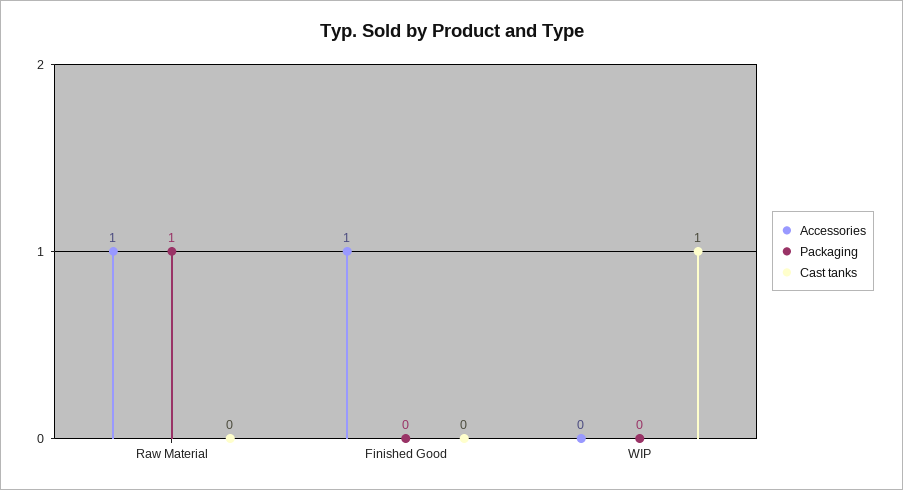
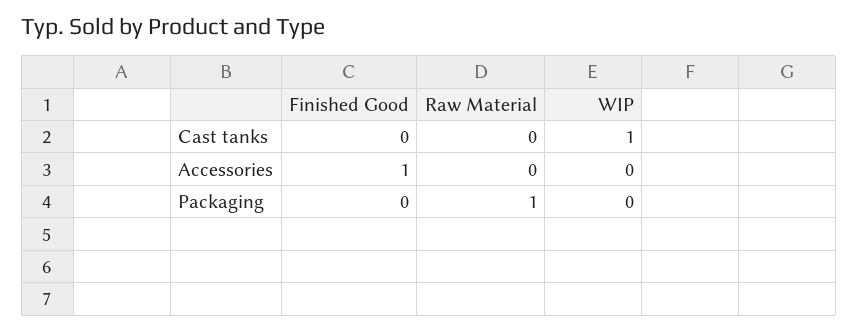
  {
    "Accessories": {
-     "Raw Material": 1,
+     "Raw Material": 0,
      "Finished Good": 1,
      "WIP": 0
    },
    "Packaging": {
      "Raw Material": 1,
      "Finished Good": 0,
      "WIP": 0
    },
    "Cast tanks": {
      "Raw Material": 0,
      "Finished Good": 0,
      "WIP": 1
    }
  }

